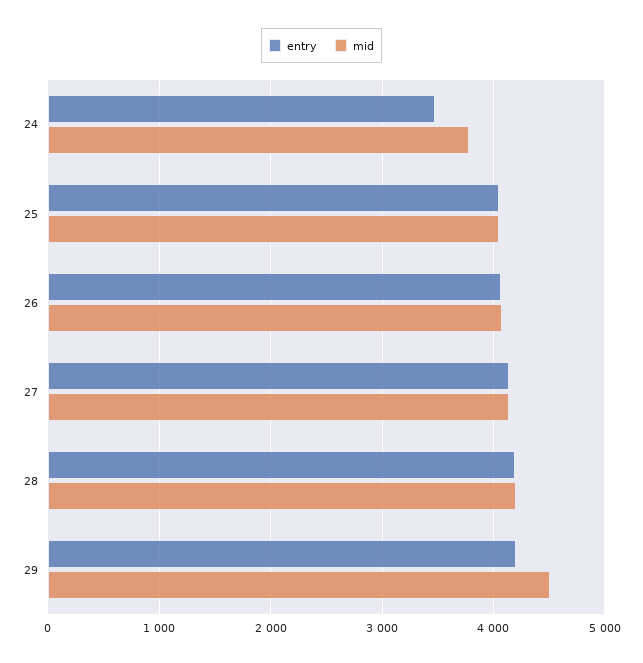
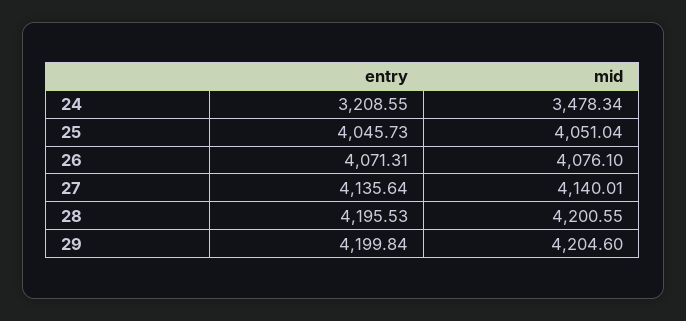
  {
    "entry": {
-     "24": 3500,
+     "24": 3208.55,
      "25": 4045.73,
      "26": 4071.31,
      "27": 4135.64,
      "28": 4195.53,
      "29": 4199.84
    },
    "mid": {
-     "24": 3800,
+     "24": 3478.34,
      "25": 4051.04,
      "26": 4076.1,
      "27": 4140.01,
      "28": 4200.55,
-     "29": 4500
+     "29": 4204.6
    }
  }

